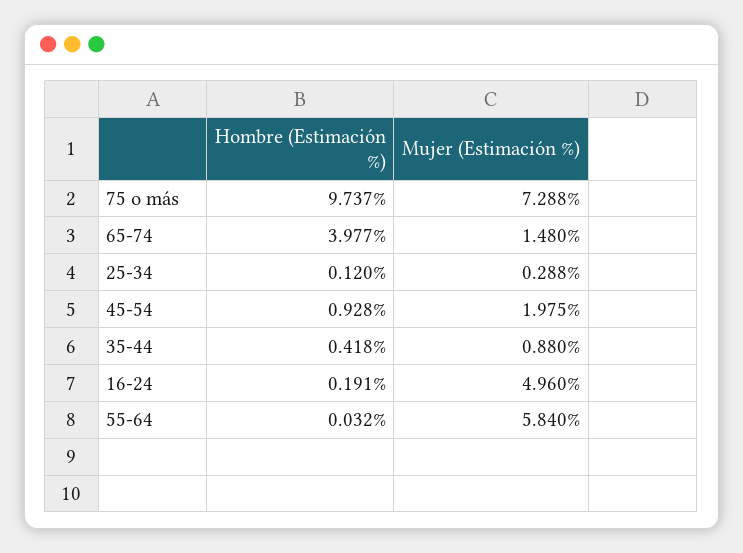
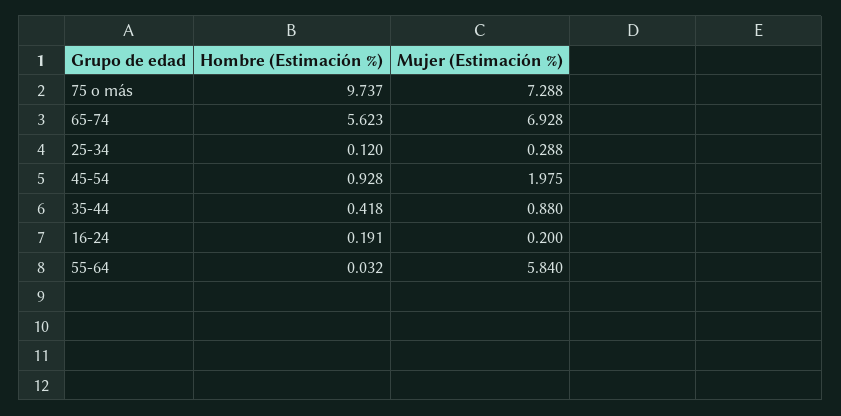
  {
    "Hombre (Estimación %)": {
      "75 o más": 9.737,
-     "65-74": 3.977,
+     "65-74": 5.623,
      "25-34": 0.12,
      "45-54": 0.928,
      "35-44": 0.418,
      "16-24": 0.191,
      "55-64": 0.032
    },
    "Mujer (Estimación %)": {
      "75 o más": 7.288,
-     "65-74": 1.48,
+     "65-74": 6.928,
      "25-34": 0.288,
      "45-54": 1.975,
      "35-44": 0.88,
-     "16-24": 4.96,
+     "16-24": 0.2,
      "55-64": 5.84
    }
  }

